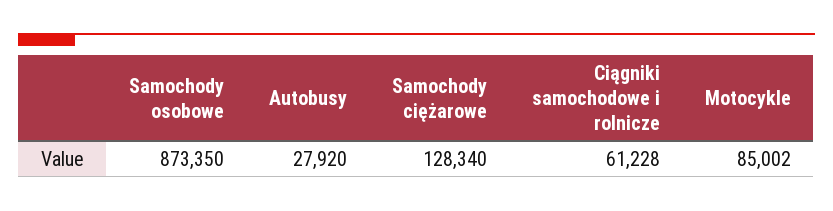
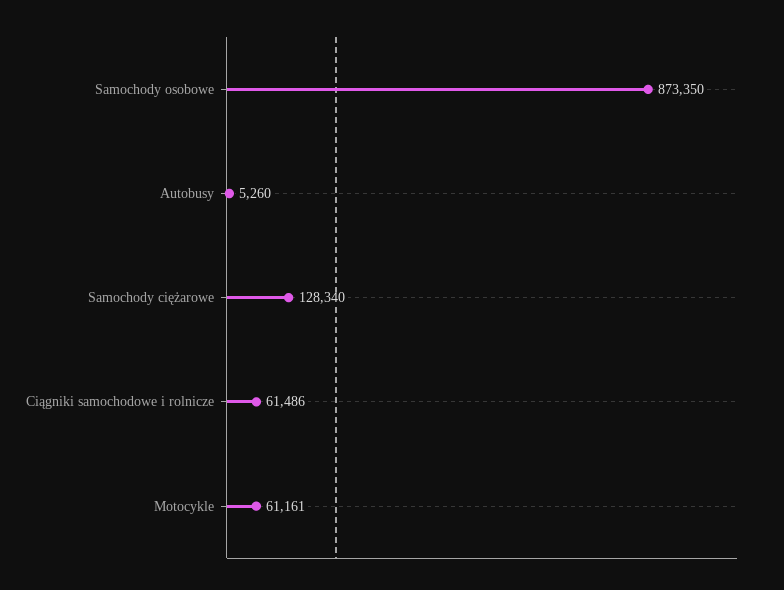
  {
    "Samochody osobowe": 873350,
-   "Autobusy": 27920,
+   "Autobusy": 5260,
    "Samochody ciężarowe": 128340,
-   "Ciągniki samochodowe i rolnicze": 61228,
+   "Ciągniki samochodowe i rolnicze": 61486,
-   "Motocykle": 85002
+   "Motocykle": 61161
  }

